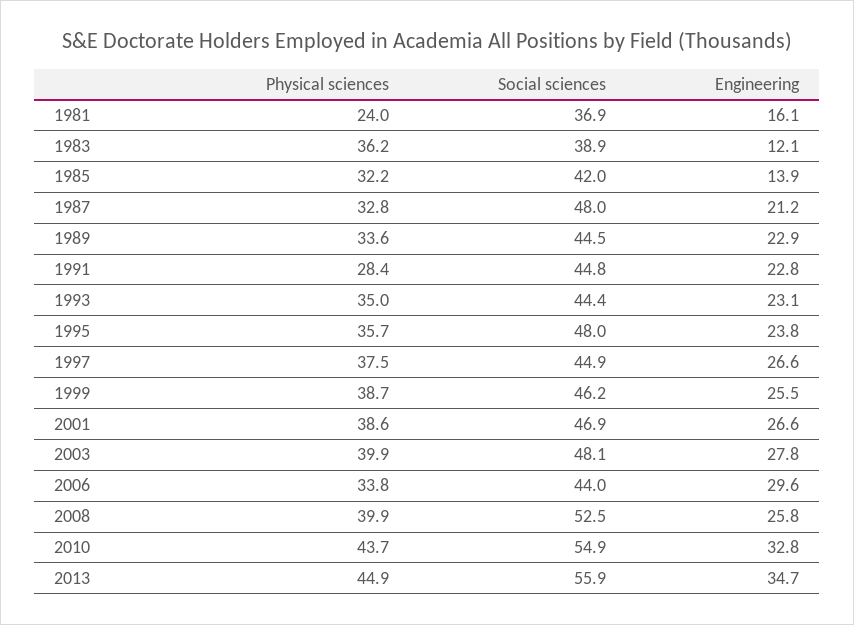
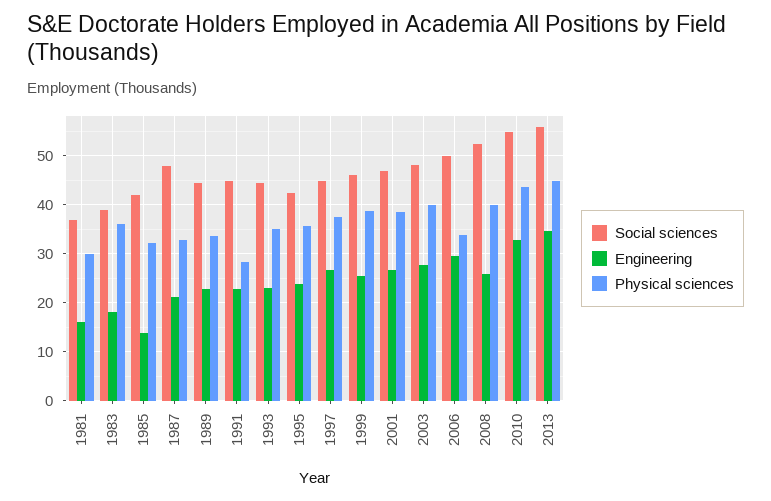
  {
    "Physical sciences": {
-     "1981": 24,
+     "1981": 30,
      "1983": 36.2,
      "1985": 32.2,
      "1987": 32.8,
      "1989": 33.6,
      "1991": 28.4,
      "1993": 35,
      "1995": 35.7,
      "1997": 37.5,
      "1999": 38.7,
      "2001": 38.6,
      "2003": 39.9,
      "2006": 33.8,
      "2008": 39.9,
      "2010": 43.7,
      "2013": 44.9
    },
    "Social sciences": {
      "1981": 36.9,
      "1983": 38.9,
      "1985": 42,
      "1987": 48,
      "1989": 44.5,
      "1991": 44.8,
      "1993": 44.4,
-     "1995": 48,
+     "1995": 42,
      "1997": 44.9,
      "1999": 46.2,
      "2001": 46.9,
      "2003": 48.1,
-     "2006": 44,
+     "2006": 50,
      "2008": 52.5,
      "2010": 54.9,
      "2013": 55.9
    },
    "Engineering": {
      "1981": 16.1,
-     "1983": 12.1,
+     "1983": 18,
      "1985": 13.9,
      "1987": 21.2,
      "1989": 22.9,
      "1991": 22.8,
      "1993": 23.1,
      "1995": 23.8,
      "1997": 26.6,
      "1999": 25.5,
      "2001": 26.6,
      "2003": 27.8,
      "2006": 29.6,
      "2008": 25.8,
      "2010": 32.8,
      "2013": 34.7
    }
  }

